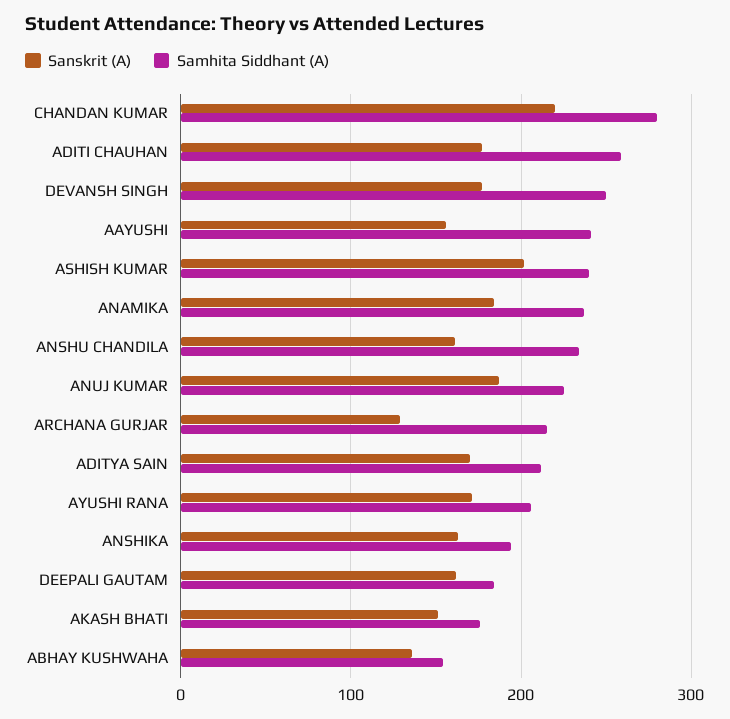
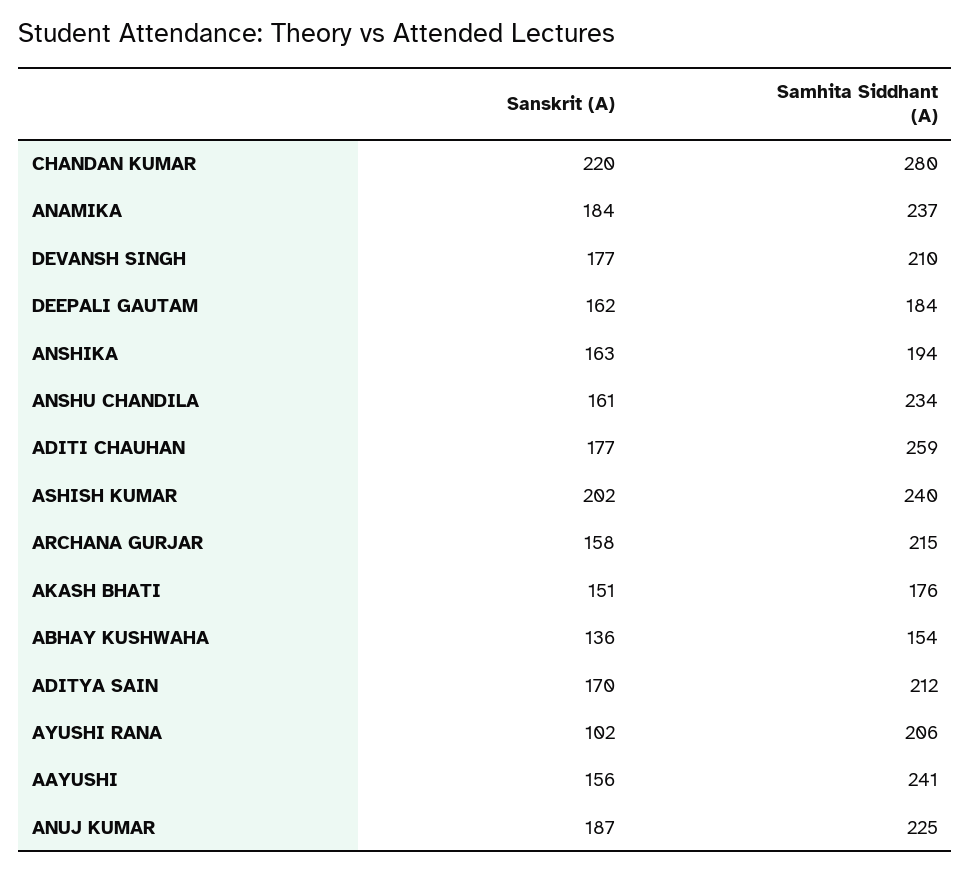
  {
    "Sanskrit (A)": {
      "CHANDAN KUMAR": 220,
      "ADITI CHAUHAN": 177,
      "DEVANSH SINGH": 177,
      "AAYUSHI": 156,
      "ASHISH KUMAR": 202,
      "ANAMIKA": 184,
      "ANSHU CHANDILA": 161,
      "ANUJ KUMAR": 187,
-     "ARCHANA GURJAR": 130,
+     "ARCHANA GURJAR": 158,
      "ADITYA SAIN": 170,
-     "AYUSHI RANA": 170,
+     "AYUSHI RANA": 102,
      "ANSHIKA": 163,
      "DEEPALI GAUTAM": 162,
      "AKASH BHATI": 151,
      "ABHAY KUSHWAHA": 136
    },
    "Samhita Siddhant (A)": {
      "CHANDAN KUMAR": 280,
      "ADITI CHAUHAN": 259,
-     "DEVANSH SINGH": 250,
+     "DEVANSH SINGH": 210,
      "AAYUSHI": 241,
      "ASHISH KUMAR": 240,
      "ANAMIKA": 237,
      "ANSHU CHANDILA": 234,
      "ANUJ KUMAR": 225,
      "ARCHANA GURJAR": 215,
      "ADITYA SAIN": 212,
      "AYUSHI RANA": 206,
      "ANSHIKA": 194,
      "DEEPALI GAUTAM": 184,
      "AKASH BHATI": 176,
      "ABHAY KUSHWAHA": 154
    }
  }

